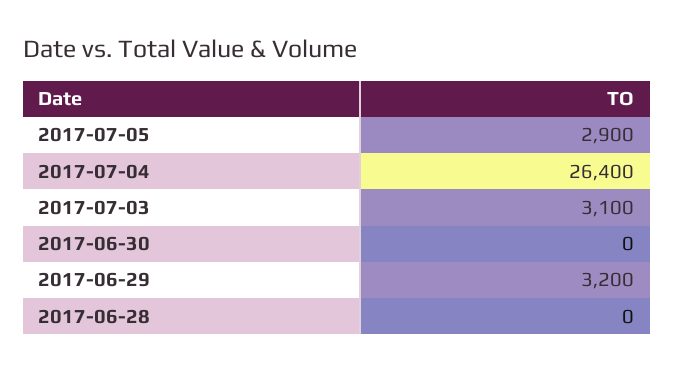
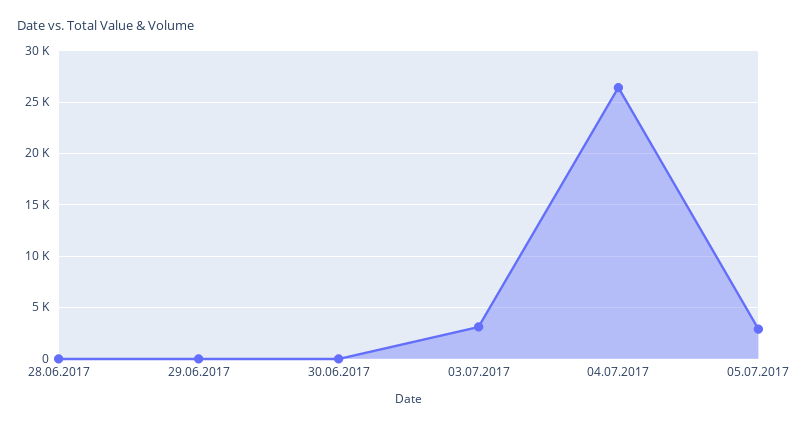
  {
    "2017-07-05": 2900,
    "2017-07-04": 26400,
    "2017-07-03": 3100,
    "2017-06-30": 0,
-   "2017-06-29": 3200,
+   "2017-06-29": 0,
    "2017-06-28": 0
  }

